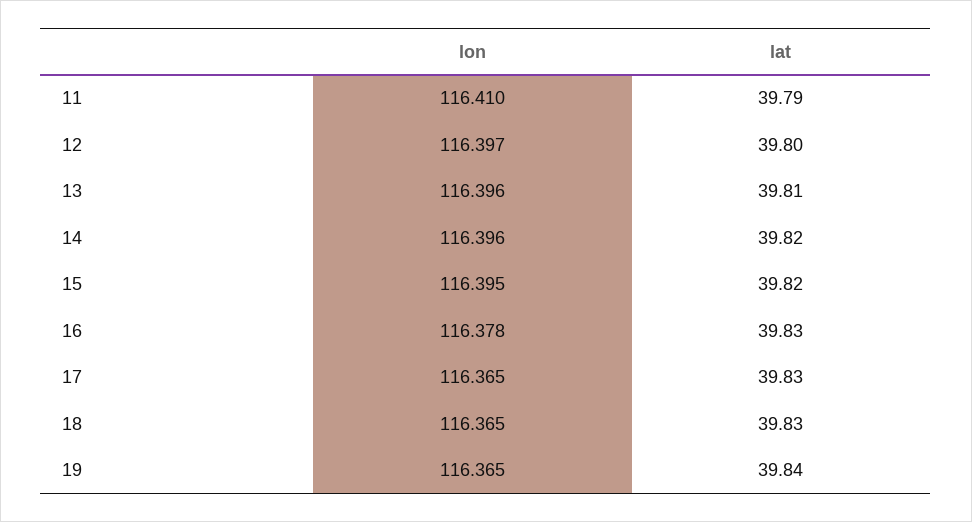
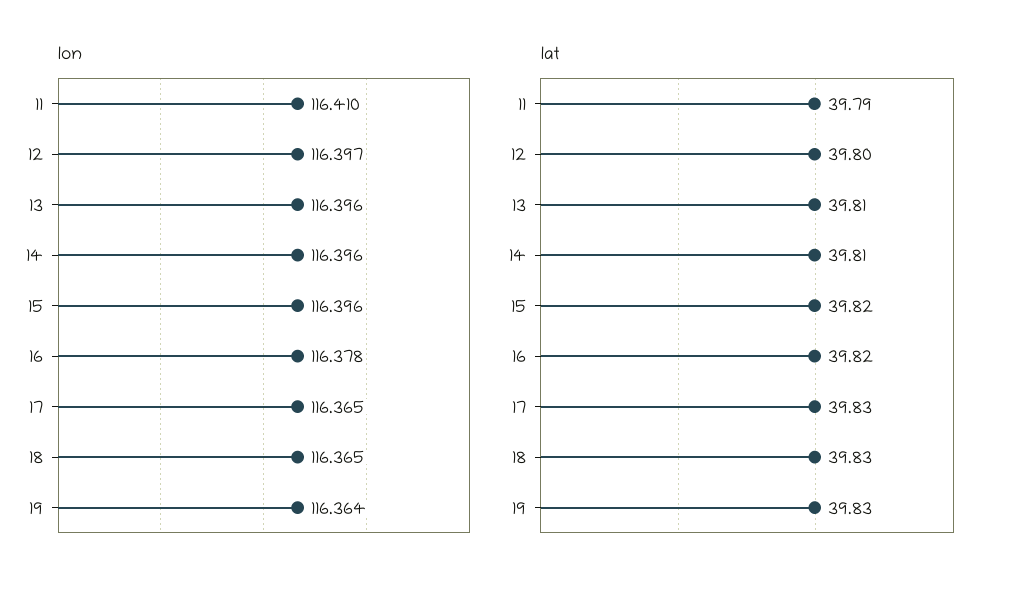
  {
    "lon": {
      "11": 116.41,
      "12": 116.397,
      "13": 116.396,
      "14": 116.396,
-     "15": 116.395,
+     "15": 116.396,
      "16": 116.378,
      "17": 116.365,
      "18": 116.365,
-     "19": 116.365
+     "19": 116.364
    },
    "lat": {
      "11": 39.79,
      "12": 39.8,
      "13": 39.81,
-     "14": 39.82,
+     "14": 39.81,
      "15": 39.82,
-     "16": 39.83,
+     "16": 39.82,
      "17": 39.83,
      "18": 39.83,
-     "19": 39.84
+     "19": 39.83
    }
  }

